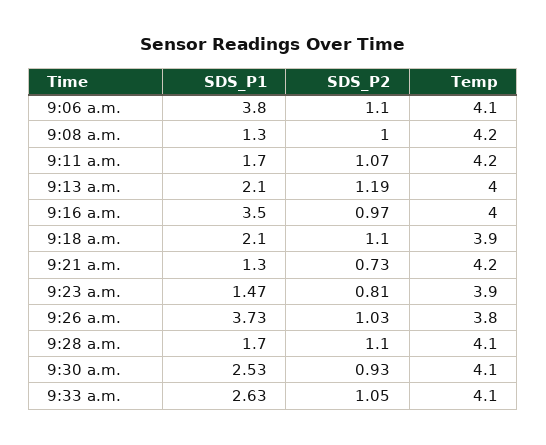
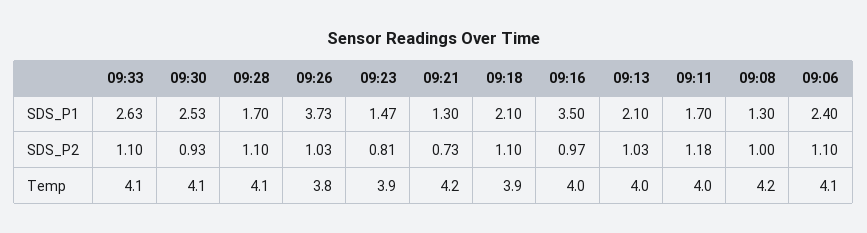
  {
    "SDS_P1": {
-     "9:06 a.m.": 3.8,
+     "9:06 a.m.": 2.4,
      "9:08 a.m.": 1.3,
      "9:11 a.m.": 1.7,
      "9:13 a.m.": 2.1,
      "9:16 a.m.": 3.5,
      "9:18 a.m.": 2.1,
      "9:21 a.m.": 1.3,
      "9:23 a.m.": 1.47,
      "9:26 a.m.": 3.73,
      "9:28 a.m.": 1.7,
      "9:30 a.m.": 2.53,
      "9:33 a.m.": 2.63
    },
    "SDS_P2": {
      "9:06 a.m.": 1.1,
      "9:08 a.m.": 1,
-     "9:11 a.m.": 1.07,
+     "9:11 a.m.": 1.18,
-     "9:13 a.m.": 1.19,
+     "9:13 a.m.": 1.03,
      "9:16 a.m.": 0.97,
      "9:18 a.m.": 1.1,
      "9:21 a.m.": 0.73,
      "9:23 a.m.": 0.81,
      "9:26 a.m.": 1.03,
      "9:28 a.m.": 1.1,
      "9:30 a.m.": 0.93,
-     "9:33 a.m.": 1.05
+     "9:33 a.m.": 1.1
    },
    "Temp": {
      "9:06 a.m.": 4.1,
      "9:08 a.m.": 4.2,
-     "9:11 a.m.": 4.2,
+     "9:11 a.m.": 4,
      "9:13 a.m.": 4,
      "9:16 a.m.": 4,
      "9:18 a.m.": 3.9,
      "9:21 a.m.": 4.2,
      "9:23 a.m.": 3.9,
      "9:26 a.m.": 3.8,
      "9:28 a.m.": 4.1,
      "9:30 a.m.": 4.1,
      "9:33 a.m.": 4.1
    }
  }

